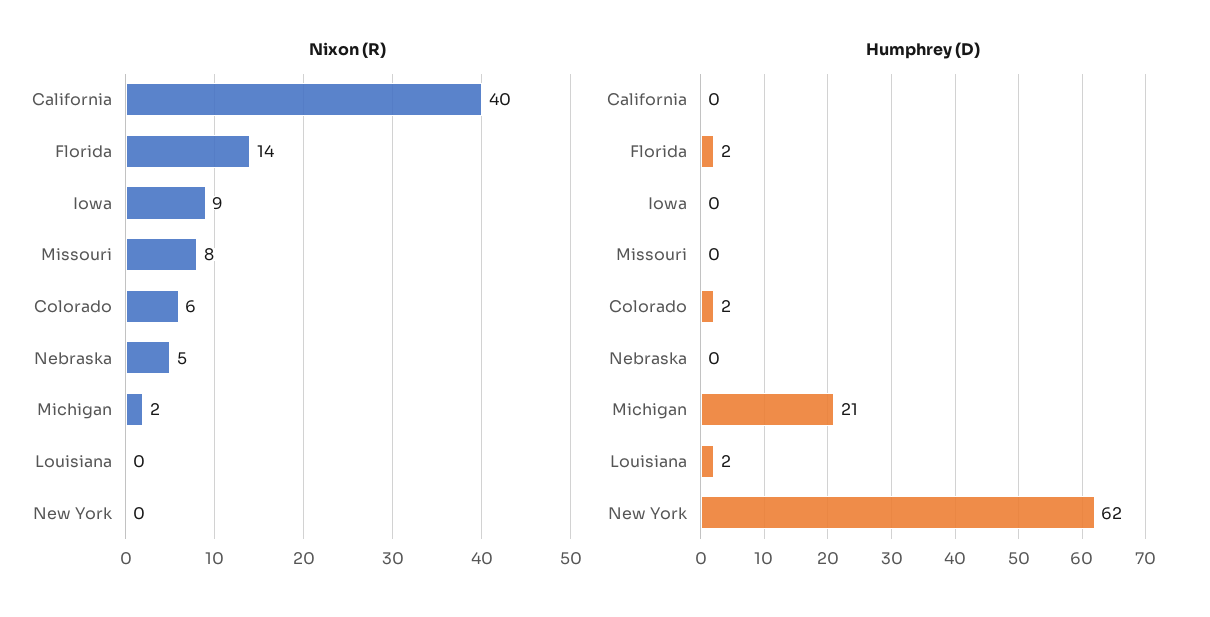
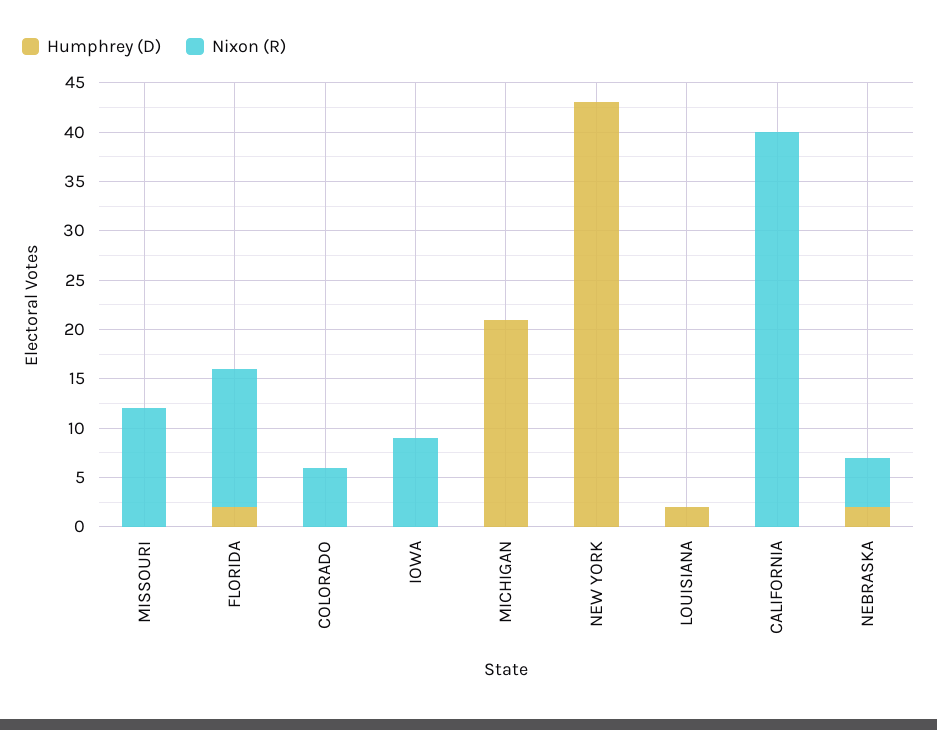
  {
    "Nixon (R)": {
      "California": 40,
      "Florida": 14,
      "Iowa": 9,
-     "Missouri": 8,
+     "Missouri": 12,
      "Colorado": 6,
      "Nebraska": 5,
-     "Michigan": 2,
+     "Michigan": 0,
      "Louisiana": 0,
      "New York": 0
    },
    "Humphrey (D)": {
      "California": 0,
      "Florida": 2,
      "Iowa": 0,
      "Missouri": 0,
-     "Colorado": 2,
+     "Colorado": 0,
-     "Nebraska": 0,
+     "Nebraska": 2,
      "Michigan": 21,
      "Louisiana": 2,
-     "New York": 62
+     "New York": 43
    }
  }

